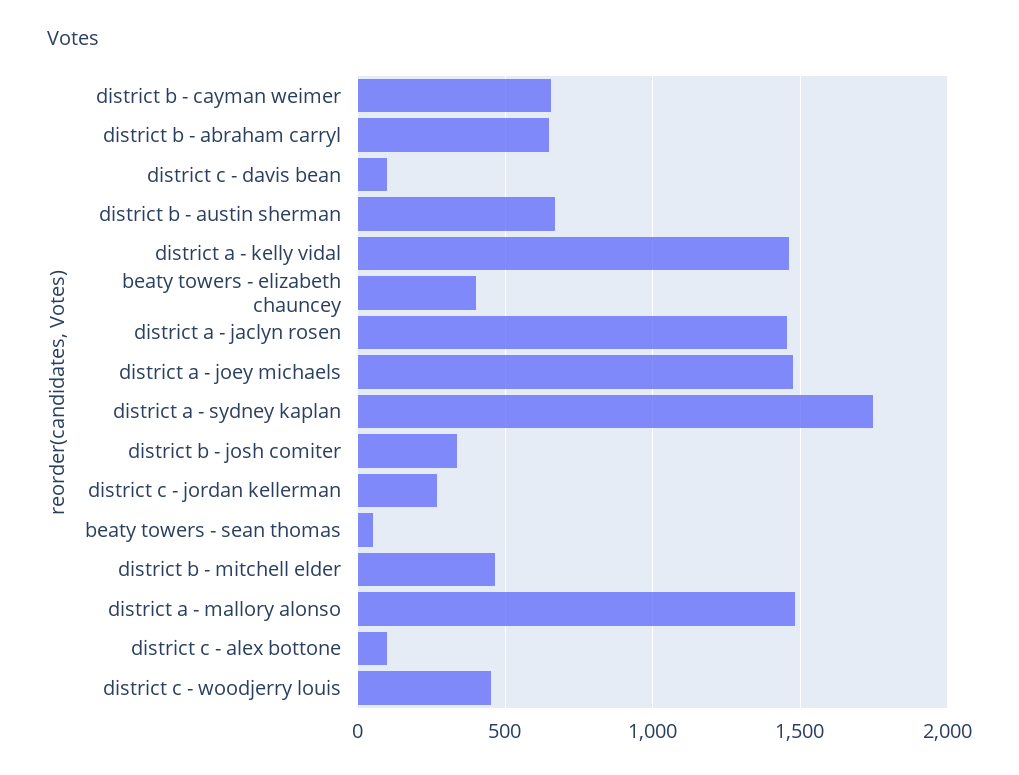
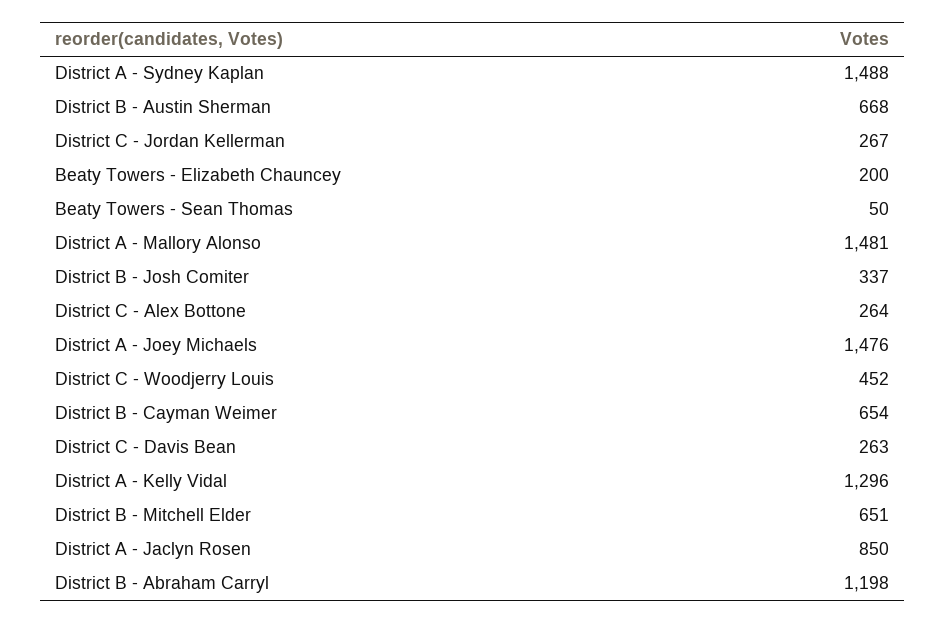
  {
    "district b - cayman weimer": 654,
-   "district b - abraham carryl": 650,
+   "district b - abraham carryl": 1198,
-   "district c - davis bean": 100,
+   "district c - davis bean": 263,
    "district b - austin sherman": 668,
-   "district a - kelly vidal": 1450,
+   "district a - kelly vidal": 1296,
-   "beaty towers - elizabeth chauncey": 400,
+   "beaty towers - elizabeth chauncey": 200,
-   "district a - jaclyn rosen": 1450,
+   "district a - jaclyn rosen": 850,
    "district a - joey michaels": 1476,
-   "district a - sydney kaplan": 1750,
+   "district a - sydney kaplan": 1488,
    "district b - josh comiter": 337,
    "district c - jordan kellerman": 267,
    "beaty towers - sean thomas": 50,
-   "district b - mitchell elder": 450,
+   "district b - mitchell elder": 651,
    "district a - mallory alonso": 1481,
-   "district c - alex bottone": 100,
+   "district c - alex bottone": 264,
    "district c - woodjerry louis": 452
  }

